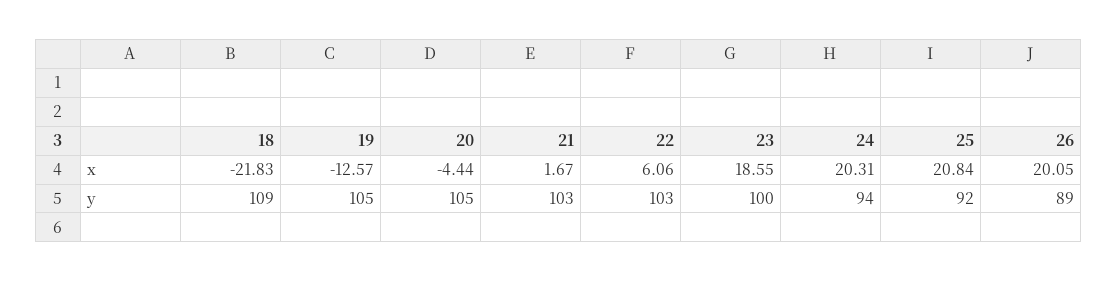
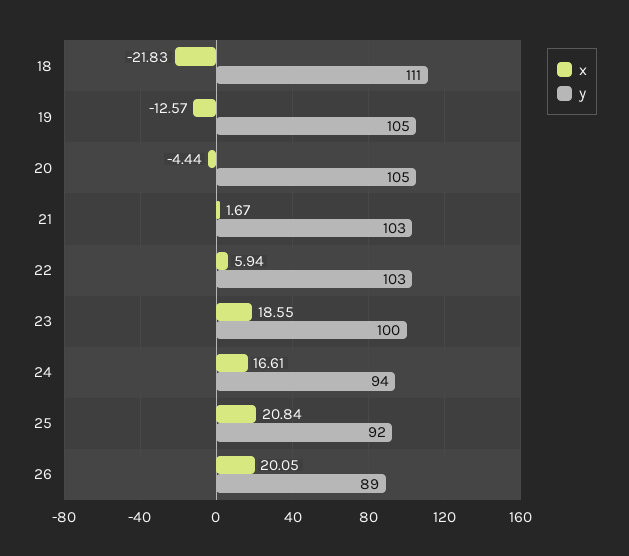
  {
    "x": {
      "18": -21.83,
      "19": -12.57,
      "20": -4.44,
      "21": 1.67,
-     "22": 6.06,
+     "22": 5.94,
      "23": 18.55,
-     "24": 20.31,
+     "24": 16.61,
      "25": 20.84,
      "26": 20.05
    },
    "y": {
-     "18": 109,
+     "18": 111,
      "19": 105,
      "20": 105,
      "21": 103,
      "22": 103,
      "23": 100,
      "24": 94,
      "25": 92,
      "26": 89
    }
  }

